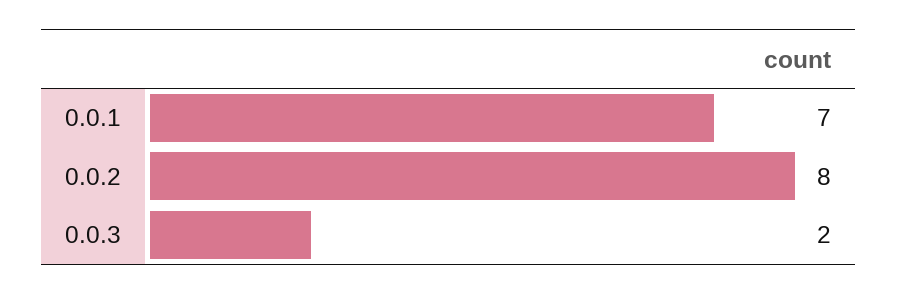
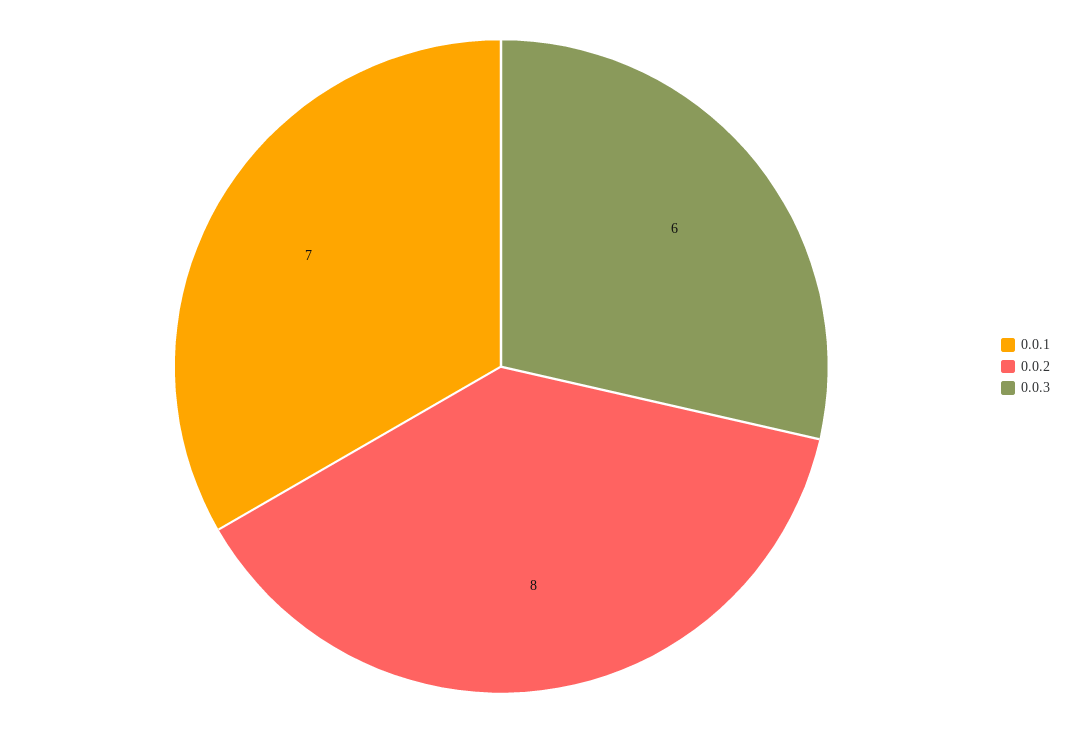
  {
    "0.0.1": 7,
    "0.0.2": 8,
-   "0.0.3": 2
+   "0.0.3": 6
  }

